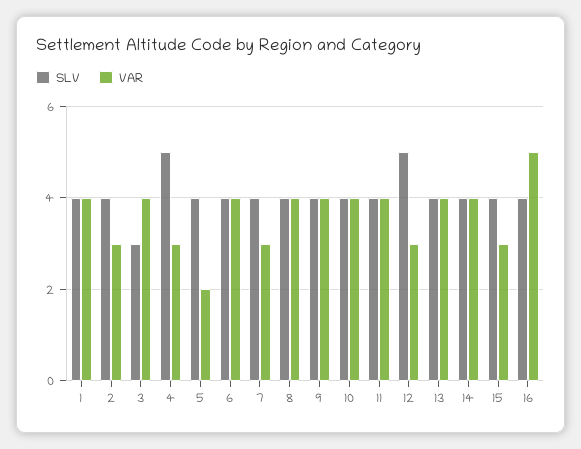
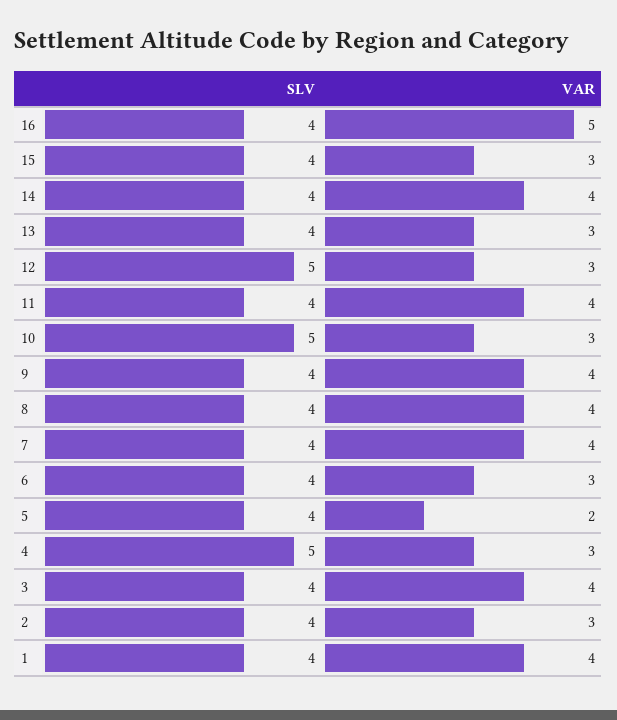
  {
    "SLV": {
      "1": 4,
      "2": 4,
-     "3": 3,
+     "3": 4,
      "4": 5,
      "5": 4,
      "6": 4,
      "7": 4,
      "8": 4,
      "9": 4,
-     "10": 4,
+     "10": 5,
      "11": 4,
      "12": 5,
      "13": 4,
      "14": 4,
      "15": 4,
      "16": 4
    },
    "VAR": {
      "1": 4,
      "2": 3,
      "3": 4,
      "4": 3,
      "5": 2,
-     "6": 4,
+     "6": 3,
-     "7": 3,
+     "7": 4,
      "8": 4,
      "9": 4,
-     "10": 4,
+     "10": 3,
      "11": 4,
      "12": 3,
-     "13": 4,
+     "13": 3,
      "14": 4,
      "15": 3,
      "16": 5
    }
  }

